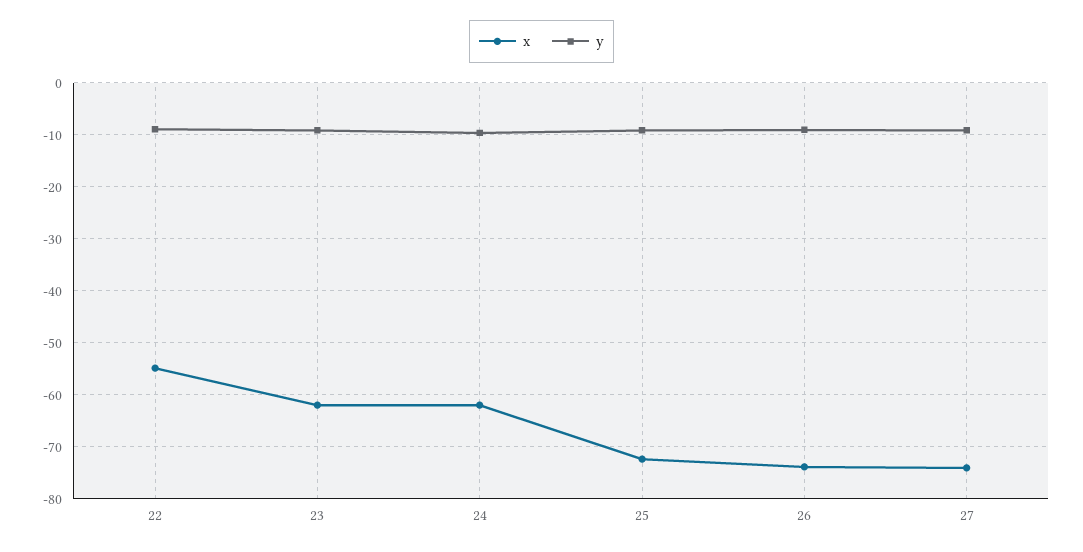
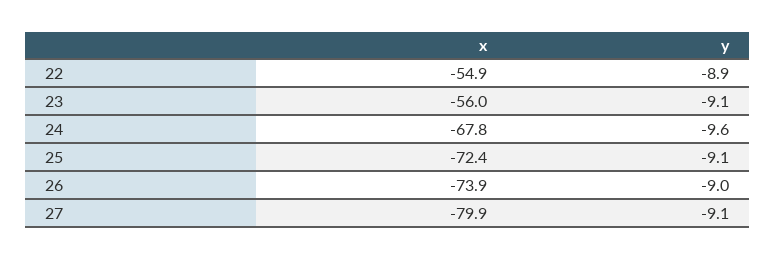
  {
    "x": {
      "22": -54.9,
-     "23": -62,
+     "23": -56,
-     "24": -62,
+     "24": -67.8,
      "25": -72.4,
      "26": -73.9,
-     "27": -74
+     "27": -79.9
    },
    "y": {
      "22": -8.9,
      "23": -9.1,
      "24": -9.6,
      "25": -9.1,
      "26": -9,
      "27": -9.1
    }
  }

